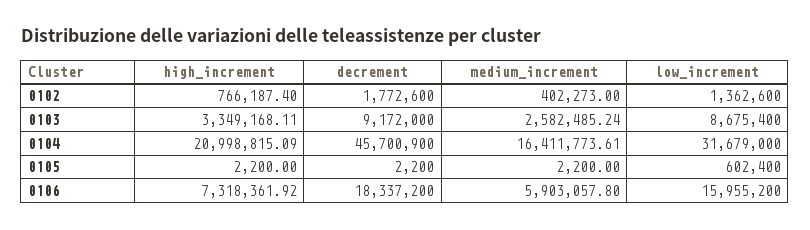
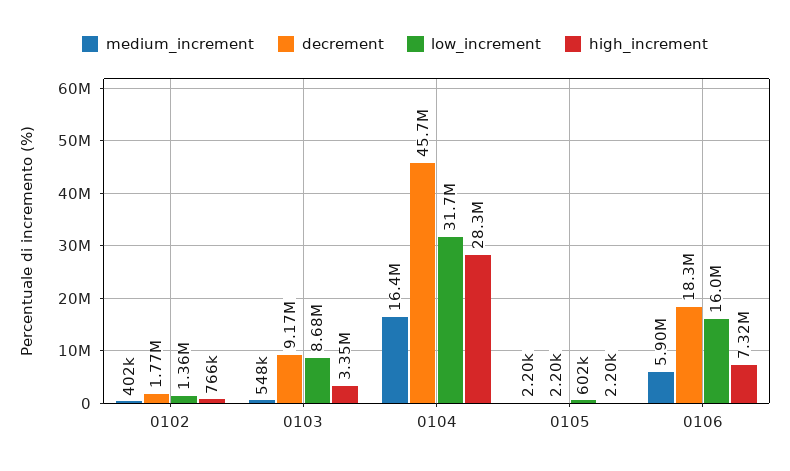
  {
    "high_increment": {
      "0102": 766187.4,
      "0103": 3349168.11,
-     "0104": 20998815.09,
+     "0104": 28300000,
      "0105": 2200,
      "0106": 7318361.92
    },
    "decrement": {
      "0102": 1772600,
      "0103": 9172000,
      "0104": 45700900,
      "0105": 2200,
      "0106": 18337200
    },
    "medium_increment": {
      "0102": 402273,
-     "0103": 2582485.24,
+     "0103": 548000,
      "0104": 16411773.61,
      "0105": 2200,
      "0106": 5903057.8
    },
    "low_increment": {
      "0102": 1362600,
      "0103": 8675400,
      "0104": 31679000,
      "0105": 602400,
      "0106": 15955200
    }
  }

